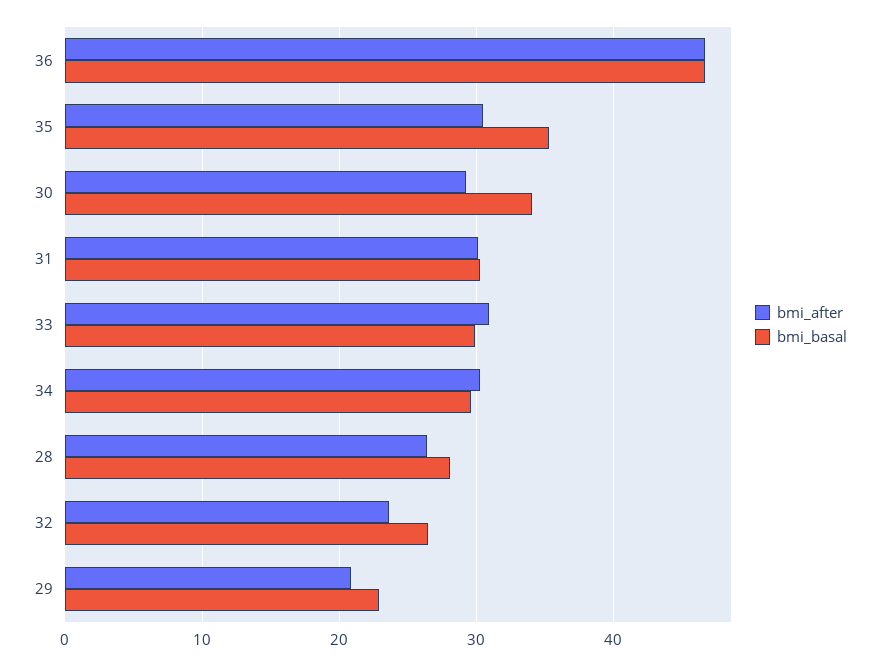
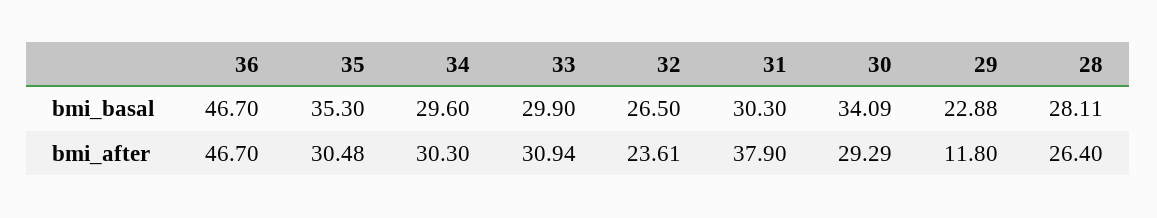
  {
    "bmi_after": {
      "36": 46.7,
      "35": 30.48,
      "30": 29.29,
-     "31": 30,
+     "31": 37.9,
      "33": 30.94,
      "34": 30.3,
      "28": 26.4,
      "32": 23.61,
-     "29": 21
+     "29": 11.8
    },
    "bmi_basal": {
      "36": 46.7,
      "35": 35.3,
      "30": 34.09,
      "31": 30.3,
      "33": 29.9,
      "34": 29.6,
      "28": 28.11,
      "32": 26.5,
      "29": 22.88
    }
  }

